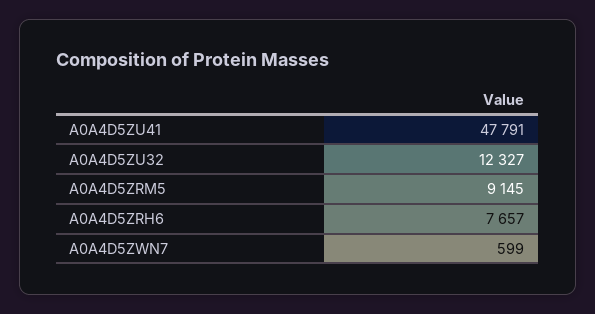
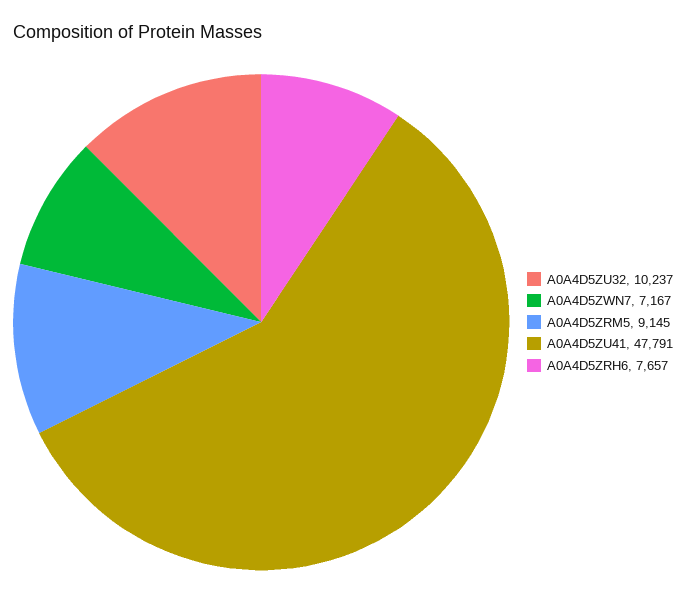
  {
    "A0A4D5ZU41": 47791,
-   "A0A4D5ZU32": 12327,
+   "A0A4D5ZU32": 10237,
    "A0A4D5ZRM5": 9145,
    "A0A4D5ZRH6": 7657,
-   "A0A4D5ZWN7": 599
+   "A0A4D5ZWN7": 7167
  }

